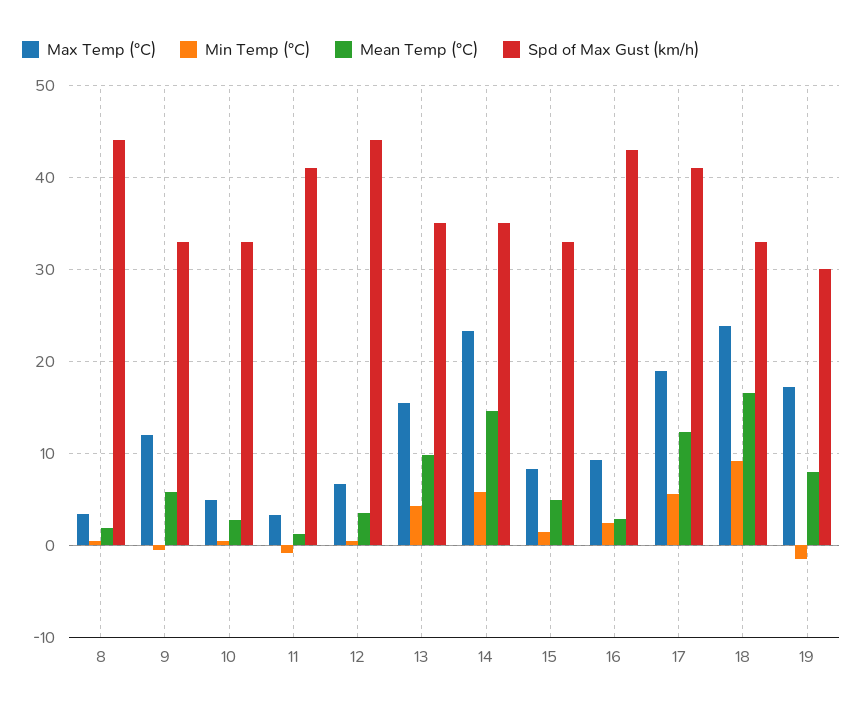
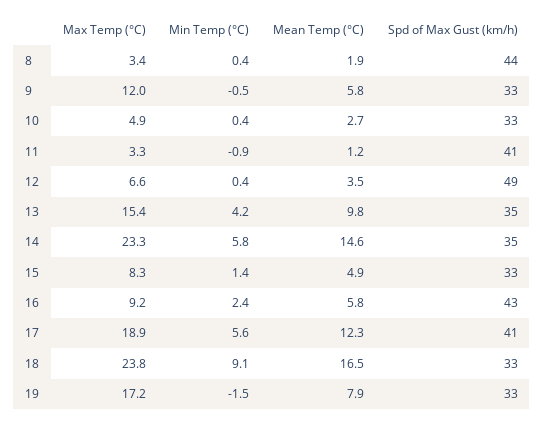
  {
    "Max Temp (°C)": {
      "8": 3.4,
      "9": 12,
      "10": 4.9,
      "11": 3.3,
      "12": 6.6,
      "13": 15.4,
      "14": 23.3,
      "15": 8.3,
      "16": 9.2,
      "17": 18.9,
      "18": 23.8,
      "19": 17.2
    },
    "Min Temp (°C)": {
      "8": 0.4,
      "9": -0.5,
      "10": 0.4,
      "11": -0.9,
      "12": 0.4,
      "13": 4.2,
      "14": 5.8,
      "15": 1.4,
      "16": 2.4,
      "17": 5.6,
      "18": 9.1,
      "19": -1.5
    },
    "Mean Temp (°C)": {
      "8": 1.9,
      "9": 5.8,
      "10": 2.7,
      "11": 1.2,
      "12": 3.5,
      "13": 9.8,
      "14": 14.6,
      "15": 4.9,
-     "16": 3,
+     "16": 5.8,
      "17": 12.3,
      "18": 16.5,
      "19": 7.9
    },
    "Spd of Max Gust (km/h)": {
      "8": 44,
      "9": 33,
      "10": 33,
      "11": 41,
-     "12": 44,
+     "12": 49,
      "13": 35,
      "14": 35,
      "15": 33,
      "16": 43,
      "17": 41,
      "18": 33,
-     "19": 30
+     "19": 33
    }
  }

